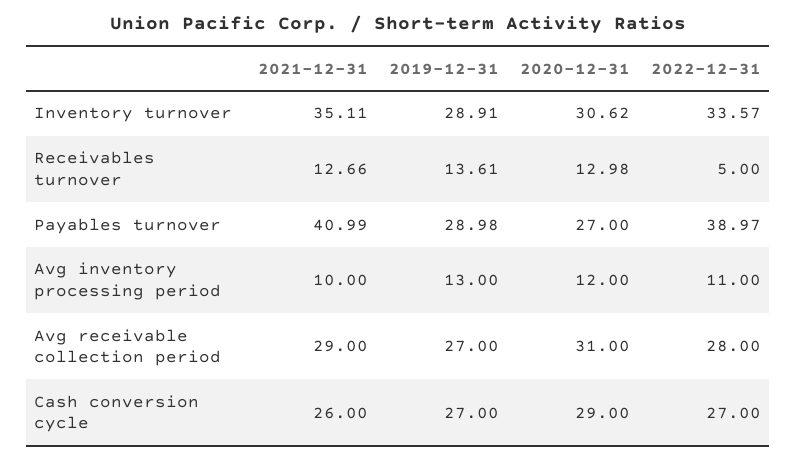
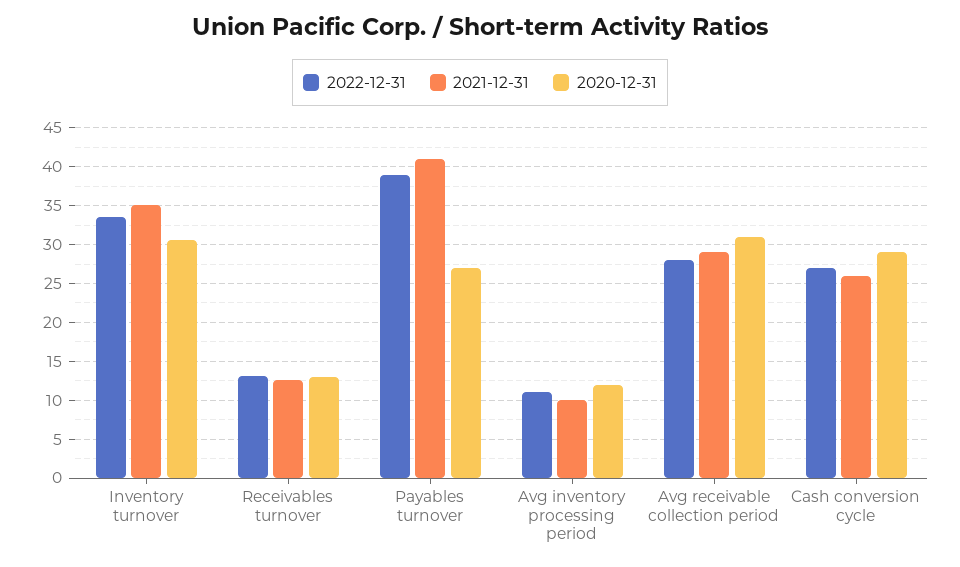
  {
    "2021-12-31": {
      "Inventory turnover": 35.11,
      "Receivables turnover": 12.66,
      "Payables turnover": 40.99,
      "Avg inventory processing period": 10,
      "Avg receivable collection period": 29,
      "Cash conversion cycle": 26
    },
-   "2019-12-31": {
-     "Inventory turnover": 28.91,
-     "Receivables turnover": 13.61,
-     "Payables turnover": 28.98,
-     "Avg inventory processing period": 13,
-     "Avg receivable collection period": 27,
-     "Cash conversion cycle": 27
-   },
    "2020-12-31": {
      "Inventory turnover": 30.62,
      "Receivables turnover": 12.98,
      "Payables turnover": 27,
      "Avg inventory processing period": 12,
      "Avg receivable collection period": 31,
      "Cash conversion cycle": 29
    },
    "2022-12-31": {
      "Inventory turnover": 33.57,
-     "Receivables turnover": 5,
+     "Receivables turnover": 13,
      "Payables turnover": 38.97,
      "Avg inventory processing period": 11,
      "Avg receivable collection period": 28,
      "Cash conversion cycle": 27
    }
  }

